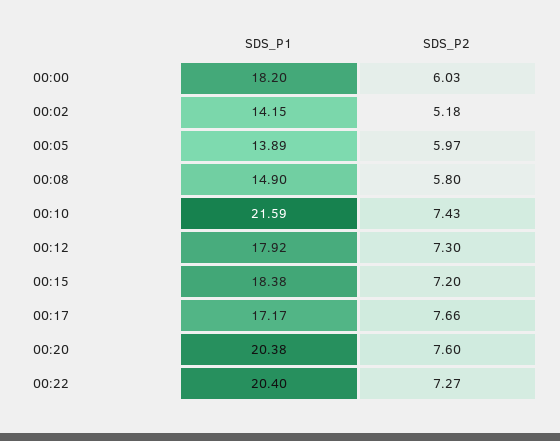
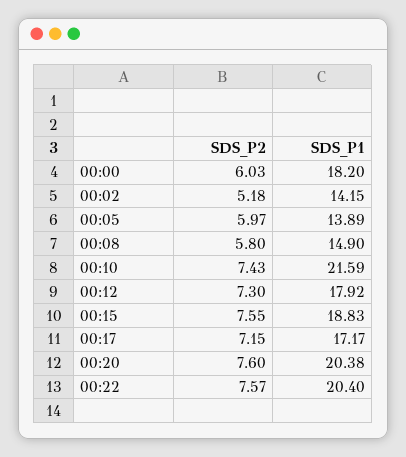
  {
    "SDS_P1": {
      "00:00": 18.2,
      "00:02": 14.15,
      "00:05": 13.89,
      "00:08": 14.9,
      "00:10": 21.59,
      "00:12": 17.92,
-     "00:15": 18.38,
+     "00:15": 18.83,
      "00:17": 17.17,
      "00:20": 20.38,
      "00:22": 20.4
    },
    "SDS_P2": {
      "00:00": 6.03,
      "00:02": 5.18,
      "00:05": 5.97,
      "00:08": 5.8,
      "00:10": 7.43,
      "00:12": 7.3,
-     "00:15": 7.2,
+     "00:15": 7.55,
-     "00:17": 7.66,
+     "00:17": 7.15,
      "00:20": 7.6,
-     "00:22": 7.27
+     "00:22": 7.57
    }
  }

